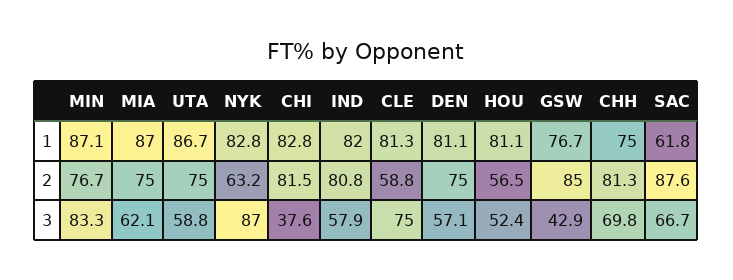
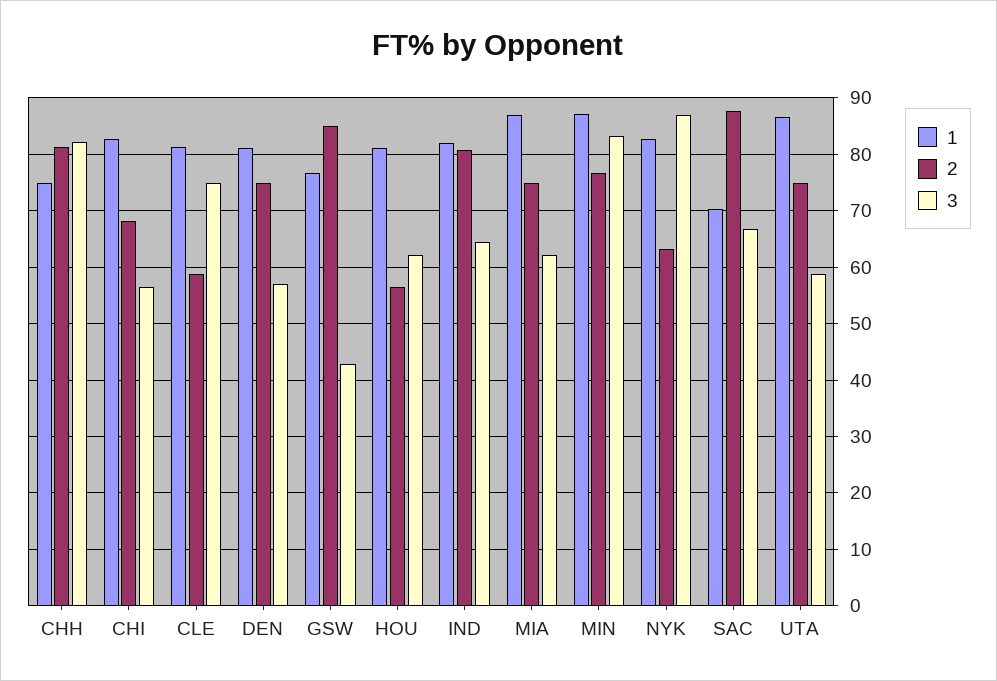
  {
    "1": {
      "MIN": 87.1,
      "MIA": 87,
      "UTA": 86.7,
      "NYK": 82.8,
      "CHI": 82.8,
      "IND": 82,
      "CLE": 81.3,
      "DEN": 81.1,
      "HOU": 81.1,
      "GSW": 76.7,
      "CHH": 75,
-     "SAC": 61.8
+     "SAC": 70
    },
    "2": {
      "MIN": 76.7,
      "MIA": 75,
      "UTA": 75,
      "NYK": 63.2,
-     "CHI": 81.5,
+     "CHI": 68,
      "IND": 80.8,
      "CLE": 58.8,
      "DEN": 75,
      "HOU": 56.5,
      "GSW": 85,
      "CHH": 81.3,
      "SAC": 87.6
    },
    "3": {
      "MIN": 83.3,
      "MIA": 62.1,
      "UTA": 58.8,
      "NYK": 87,
-     "CHI": 37.6,
+     "CHI": 56,
-     "IND": 57.9,
+     "IND": 64,
      "CLE": 75,
      "DEN": 57.1,
-     "HOU": 52.4,
+     "HOU": 62,
      "GSW": 42.9,
-     "CHH": 69.8,
+     "CHH": 82,
      "SAC": 66.7
    }
  }

